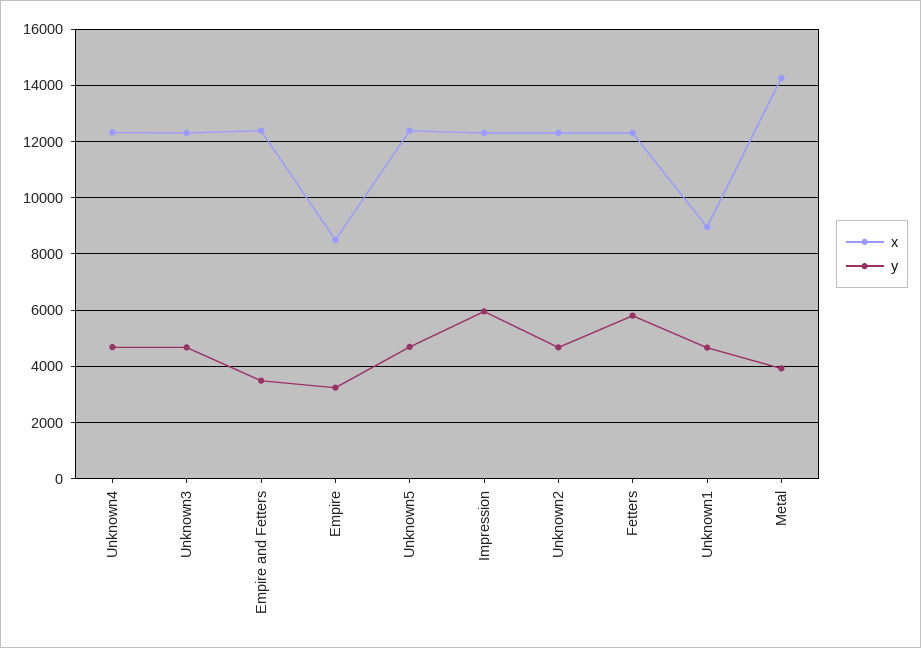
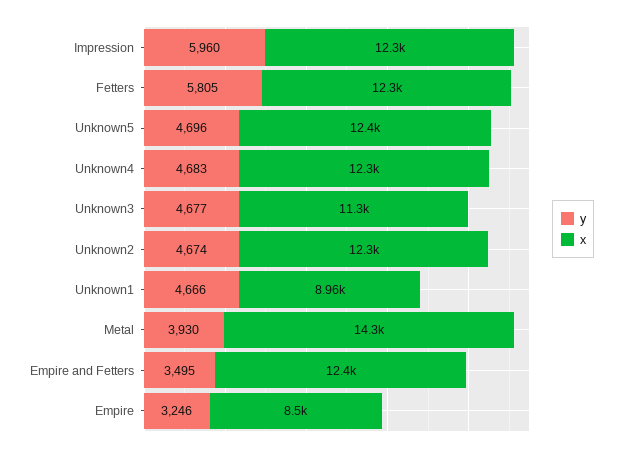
  {
    "x": {
      "Unknown4": 12300,
-     "Unknown3": 12250,
+     "Unknown3": 11300,
      "Empire and Fetters": 12400,
      "Empire": 8500,
      "Unknown5": 12400,
      "Impression": 12300,
      "Unknown2": 12300,
      "Fetters": 12300,
      "Unknown1": 8960,
      "Metal": 14300
    },
    "y": {
      "Unknown4": 4683,
      "Unknown3": 4677,
      "Empire and Fetters": 3495,
      "Empire": 3246,
      "Unknown5": 4696,
      "Impression": 5960,
      "Unknown2": 4674,
      "Fetters": 5805,
      "Unknown1": 4666,
      "Metal": 3930
    }
  }

